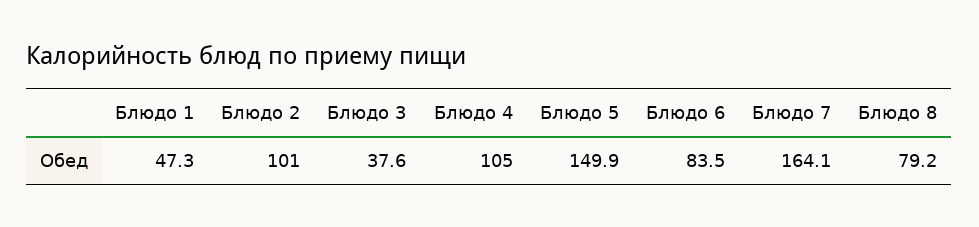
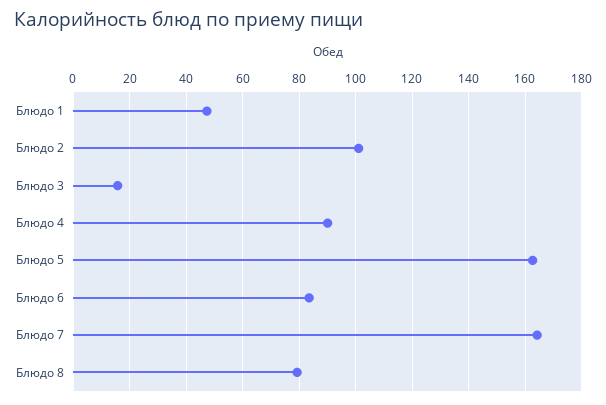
  {
    "Блюдо 1": 47.3,
    "Блюдо 2": 101,
-   "Блюдо 3": 37.6,
+   "Блюдо 3": 15,
-   "Блюдо 4": 105,
+   "Блюдо 4": 90,
-   "Блюдо 5": 149.9,
+   "Блюдо 5": 162.5,
    "Блюдо 6": 83.5,
    "Блюдо 7": 164.1,
    "Блюдо 8": 79.2
  }

